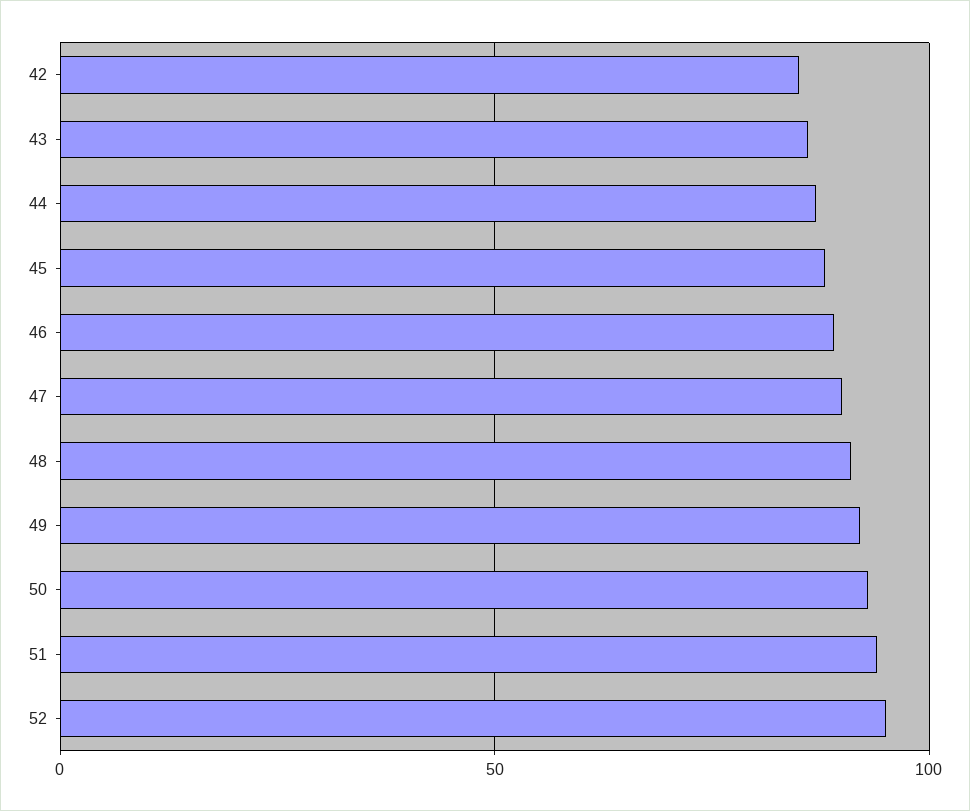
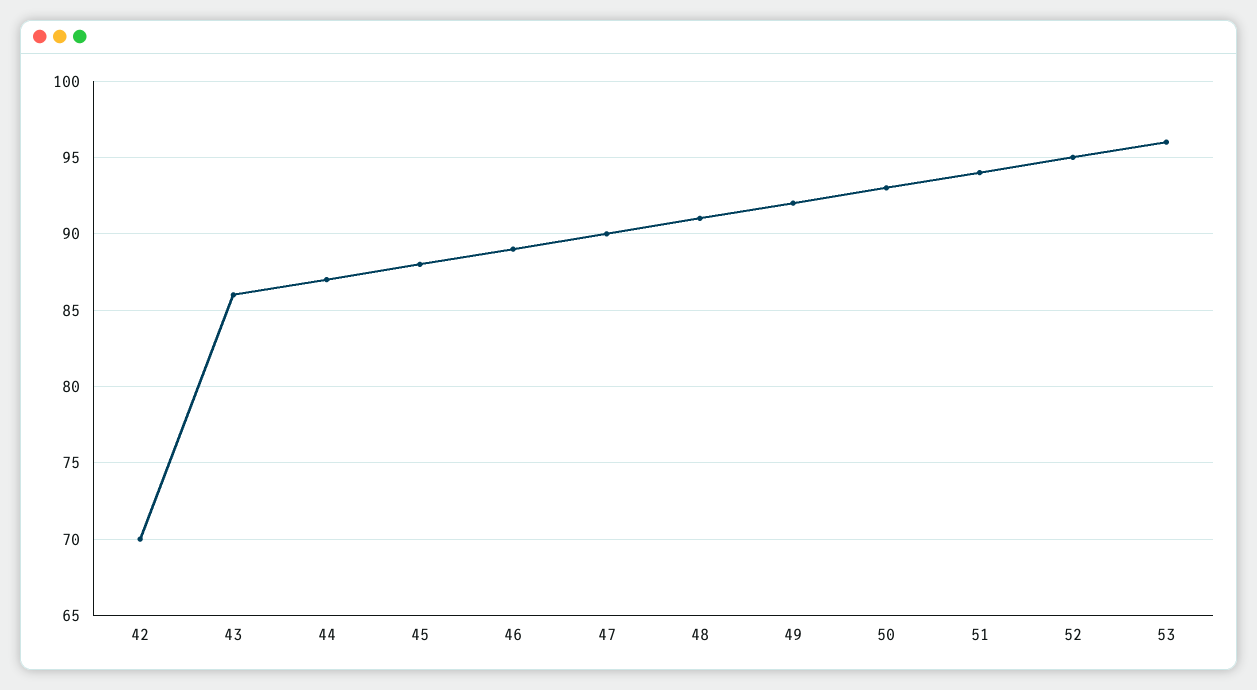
  {
-   "42": 85,
+   "42": 70,
    "43": 86,
    "44": 87,
    "45": 88,
    "46": 89,
    "47": 90,
    "48": 91,
    "49": 92,
    "50": 93,
    "51": 94,
-   "52": 95
+   "52": 95,
+   "53": 96
  }

